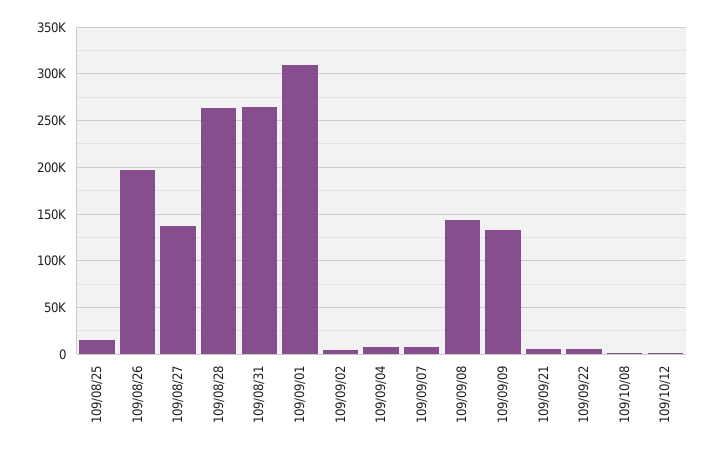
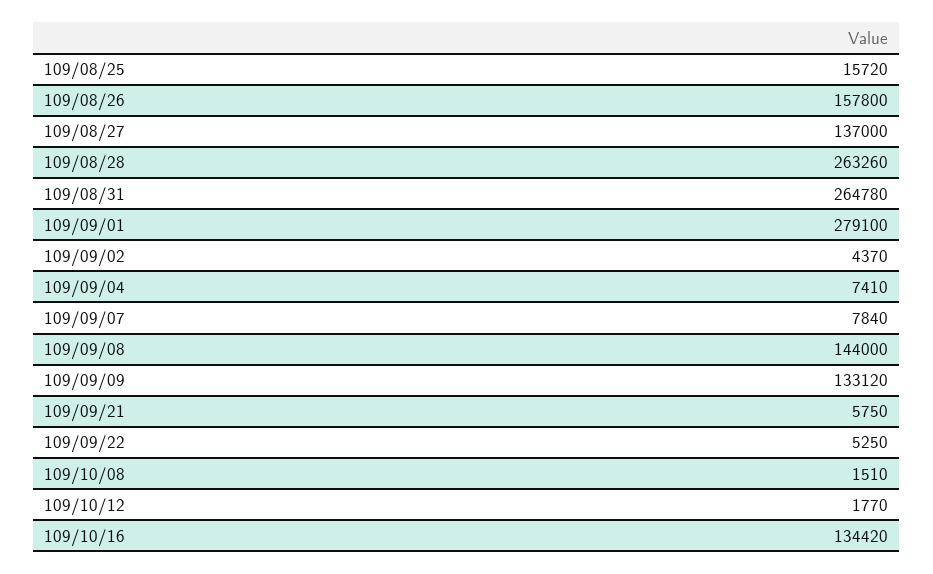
  {
    "109/08/25": 15720,
-   "109/08/26": 200000,
+   "109/08/26": 157800,
    "109/08/27": 137000,
    "109/08/28": 263260,
    "109/08/31": 264780,
-   "109/09/01": 310000,
+   "109/09/01": 279100,
    "109/09/02": 4370,
    "109/09/04": 7410,
    "109/09/07": 7840,
    "109/09/08": 144000,
    "109/09/09": 133120,
    "109/09/21": 5750,
    "109/09/22": 5250,
    "109/10/08": 1510,
-   "109/10/12": 1770
+   "109/10/12": 1770,
+   "109/10/16": 134420
  }

